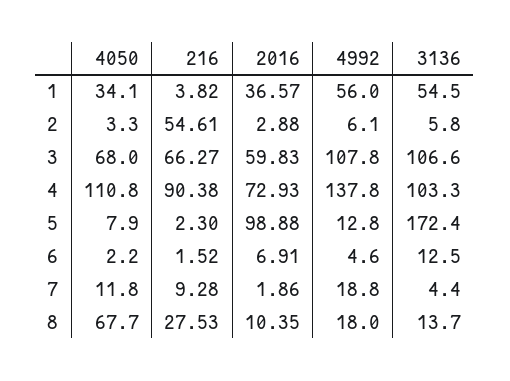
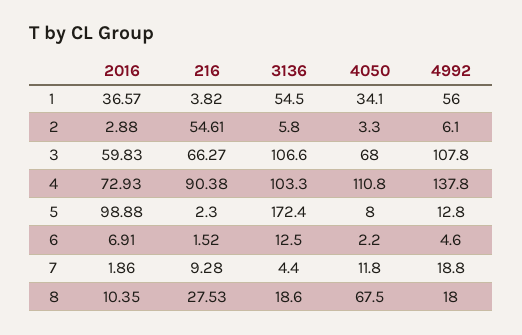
  {
    "4050": {
      "1": 34.1,
      "2": 3.3,
      "3": 68,
      "4": 110.8,
-     "5": 7.9,
+     "5": 8,
      "6": 2.2,
      "7": 11.8,
-     "8": 67.7
+     "8": 67.5
    },
    "216": {
      "1": 3.82,
      "2": 54.61,
      "3": 66.27,
      "4": 90.38,
      "5": 2.3,
      "6": 1.52,
      "7": 9.28,
      "8": 27.53
    },
    "2016": {
      "1": 36.57,
      "2": 2.88,
      "3": 59.83,
      "4": 72.93,
      "5": 98.88,
      "6": 6.91,
      "7": 1.86,
      "8": 10.35
    },
    "4992": {
      "1": 56,
      "2": 6.1,
      "3": 107.8,
      "4": 137.8,
      "5": 12.8,
      "6": 4.6,
      "7": 18.8,
      "8": 18
    },
    "3136": {
      "1": 54.5,
      "2": 5.8,
      "3": 106.6,
      "4": 103.3,
      "5": 172.4,
      "6": 12.5,
      "7": 4.4,
-     "8": 13.7
+     "8": 18.6
    }
  }

